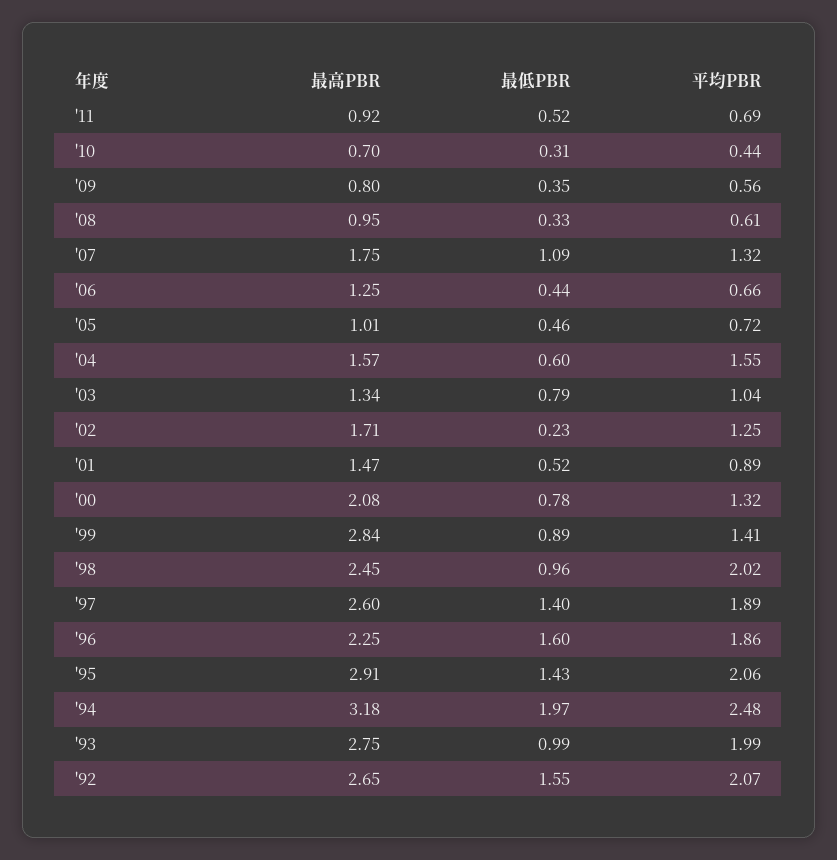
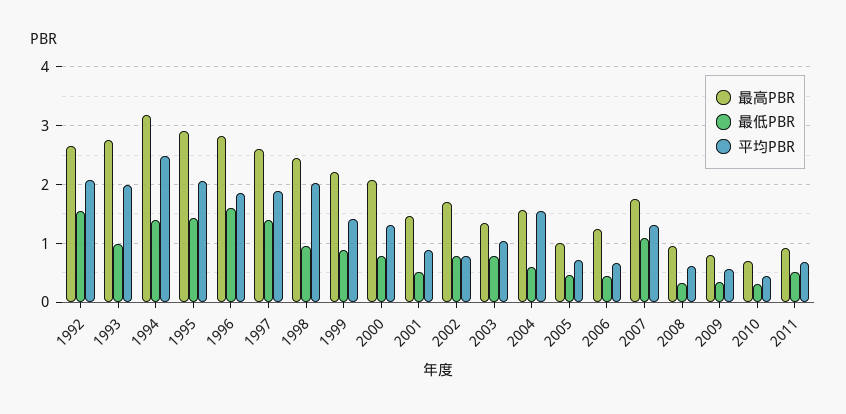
  {
    "最高PBR": {
      "'11": 0.92,
      "'10": 0.7,
      "'09": 0.8,
      "'08": 0.95,
      "'07": 1.75,
      "'06": 1.25,
      "'05": 1.01,
      "'04": 1.57,
      "'03": 1.34,
      "'02": 1.71,
      "'01": 1.47,
      "'00": 2.08,
-     "'99": 2.84,
+     "'99": 2.2,
      "'98": 2.45,
      "'97": 2.6,
-     "'96": 2.25,
+     "'96": 2.8,
      "'95": 2.91,
      "'94": 3.18,
      "'93": 2.75,
      "'92": 2.65
    },
    "最低PBR": {
      "'11": 0.52,
      "'10": 0.31,
      "'09": 0.35,
      "'08": 0.33,
      "'07": 1.09,
      "'06": 0.44,
      "'05": 0.46,
      "'04": 0.6,
      "'03": 0.79,
-     "'02": 0.23,
+     "'02": 0.8,
      "'01": 0.52,
      "'00": 0.78,
      "'99": 0.89,
      "'98": 0.96,
      "'97": 1.4,
      "'96": 1.6,
      "'95": 1.43,
-     "'94": 1.97,
+     "'94": 1.4,
      "'93": 0.99,
      "'92": 1.55
    },
    "平均PBR": {
      "'11": 0.69,
      "'10": 0.44,
      "'09": 0.56,
      "'08": 0.61,
      "'07": 1.32,
      "'06": 0.66,
      "'05": 0.72,
      "'04": 1.55,
      "'03": 1.04,
-     "'02": 1.25,
+     "'02": 0.8,
      "'01": 0.89,
      "'00": 1.32,
      "'99": 1.41,
      "'98": 2.02,
      "'97": 1.89,
      "'96": 1.86,
      "'95": 2.06,
      "'94": 2.48,
      "'93": 1.99,
      "'92": 2.07
    }
  }

